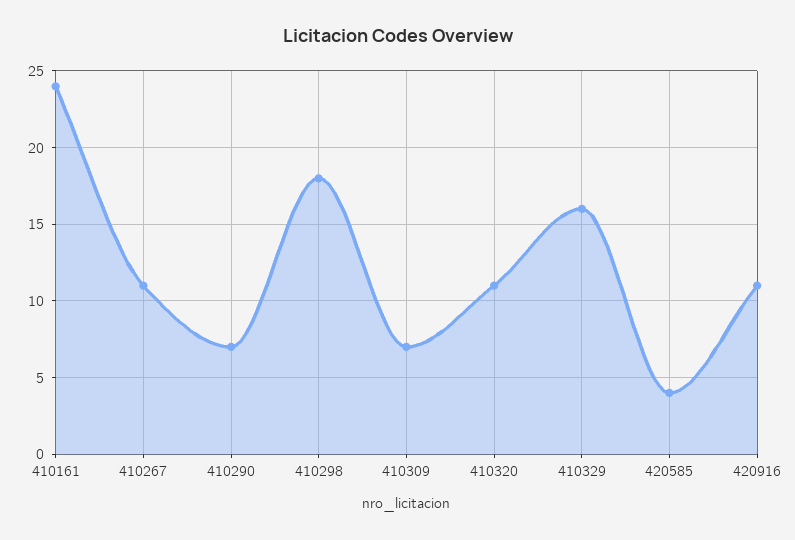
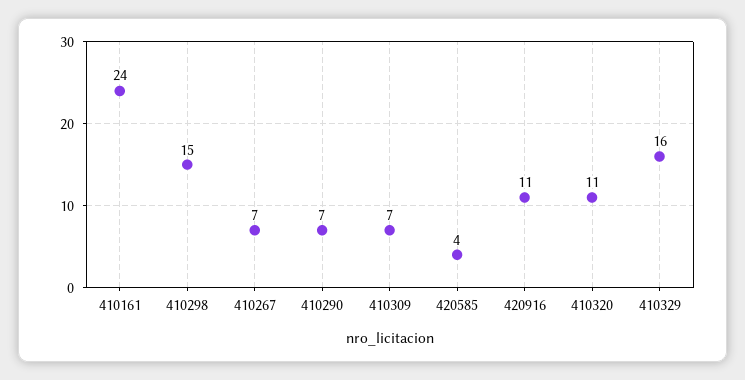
  {
    "410161": 24,
-   "410267": 11,
+   "410267": 7,
    "410290": 7,
-   "410298": 18,
+   "410298": 15,
    "410309": 7,
    "410320": 11,
    "410329": 16,
    "420585": 4,
    "420916": 11
  }

